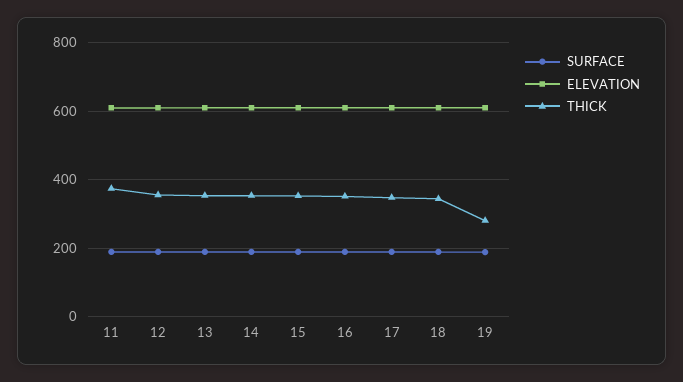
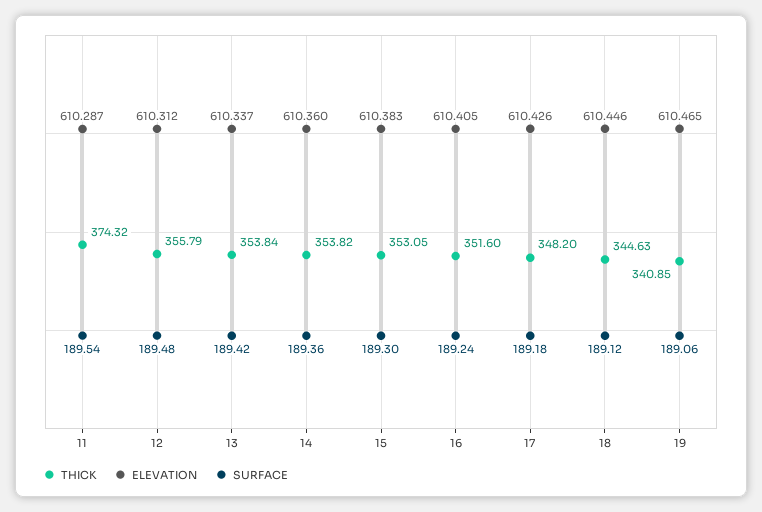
  {
    "SURFACE": {
      "11": 189.54,
      "12": 189.48,
      "13": 189.42,
      "14": 189.36,
      "15": 189.3,
      "16": 189.24,
      "17": 189.18,
      "18": 189.12,
      "19": 189.06
    },
    "ELEVATION": {
      "11": 610.287,
      "12": 610.312,
      "13": 610.337,
      "14": 610.36,
      "15": 610.383,
      "16": 610.405,
      "17": 610.426,
      "18": 610.446,
      "19": 610.465
    },
    "THICK": {
      "11": 374.32,
      "12": 355.79,
      "13": 353.84,
      "14": 353.82,
      "15": 353.05,
      "16": 351.6,
      "17": 348.2,
      "18": 344.63,
-     "19": 280
+     "19": 340.85
    }
  }

